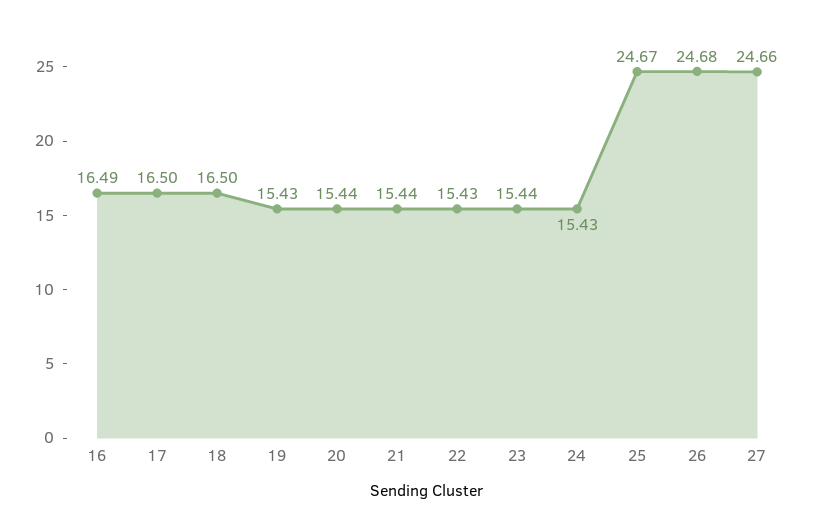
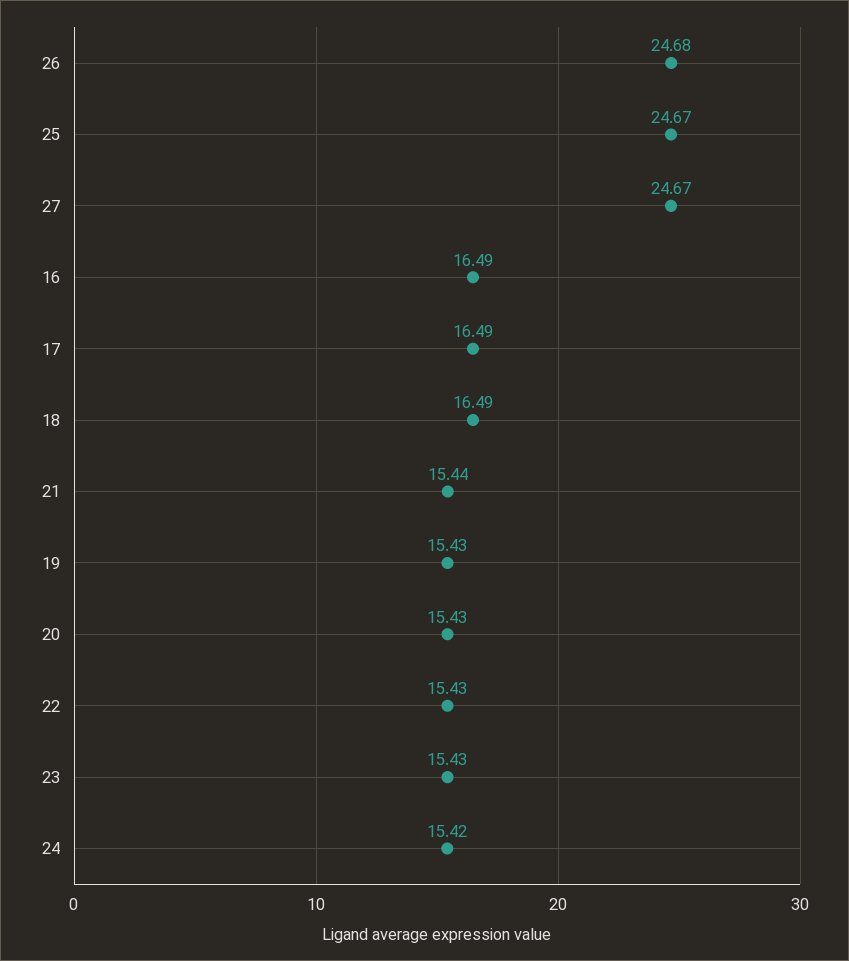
  {
    "16": 16.49,
-   "17": 16.5,
+   "17": 16.49,
-   "18": 16.5,
+   "18": 16.49,
    "19": 15.43,
-   "20": 15.44,
+   "20": 15.43,
    "21": 15.44,
    "22": 15.43,
-   "23": 15.44,
+   "23": 15.43,
-   "24": 15.43,
+   "24": 15.42,
    "25": 24.67,
    "26": 24.68,
-   "27": 24.66
+   "27": 24.67
  }

